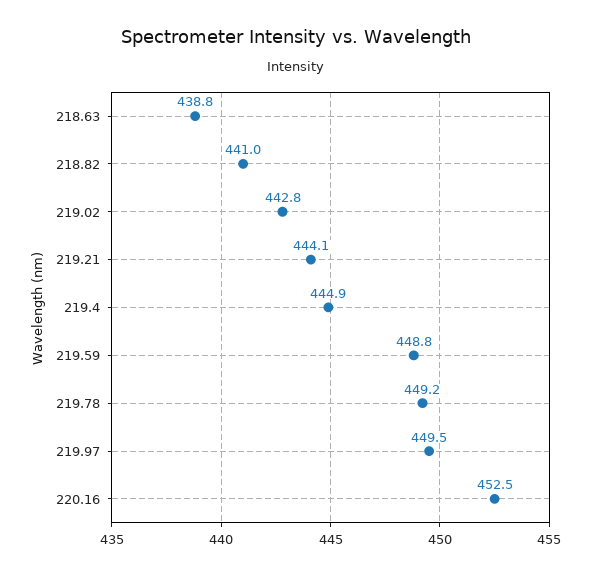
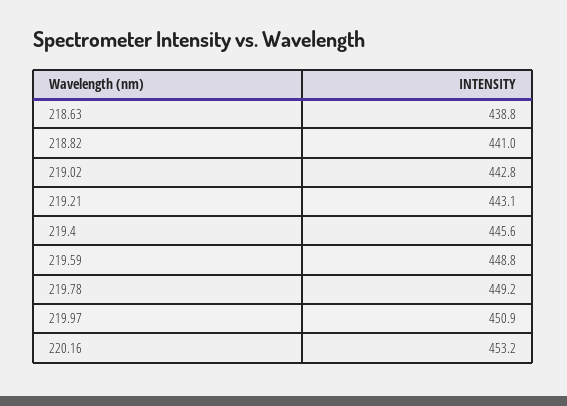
  {
    "218.63": 438.8,
    "218.82": 441,
    "219.02": 442.8,
-   "219.21": 444.1,
+   "219.21": 443.1,
-   "219.4": 444.9,
+   "219.4": 445.6,
    "219.59": 448.8,
    "219.78": 449.2,
-   "219.97": 449.5,
+   "219.97": 450.9,
-   "220.16": 452.5
+   "220.16": 453.2
  }

